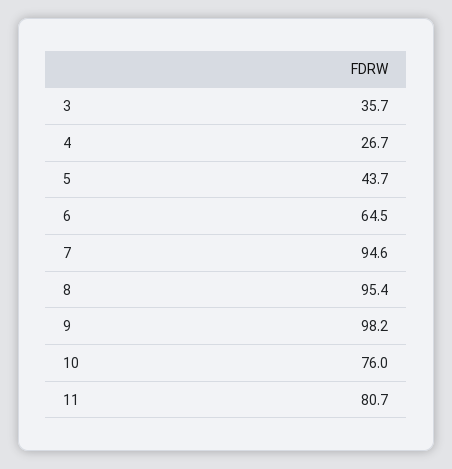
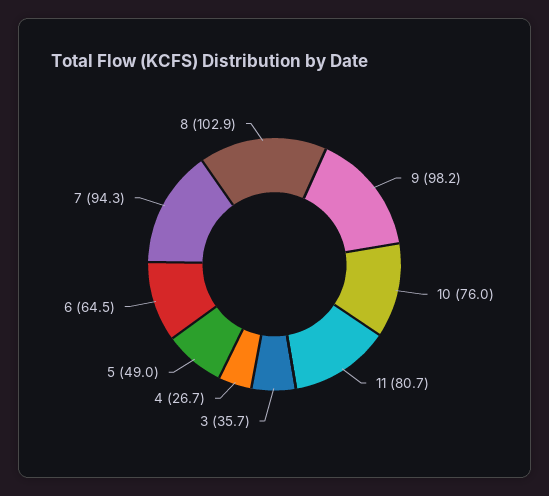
  {
    "3": 35.7,
    "4": 26.7,
-   "5": 43.7,
+   "5": 49,
    "6": 64.5,
-   "7": 94.6,
+   "7": 94.3,
-   "8": 95.4,
+   "8": 102.9,
    "9": 98.2,
    "10": 76,
    "11": 80.7
  }

